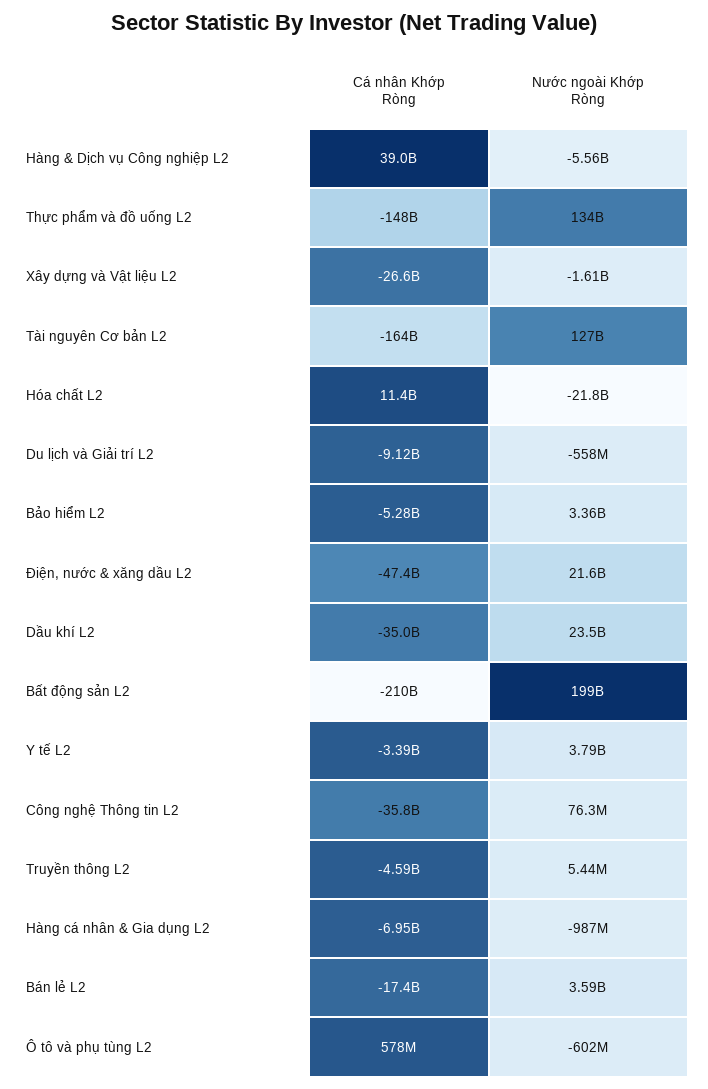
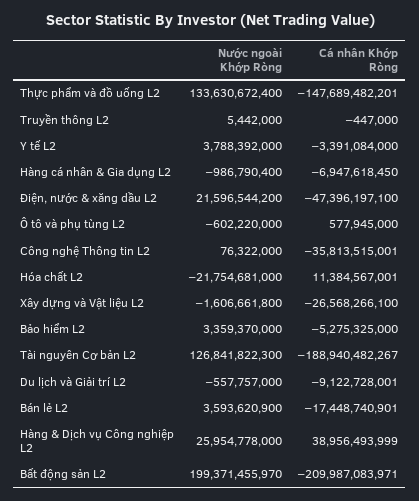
  {
    "Cá nhân Khớp Ròng": {
      "Hàng & Dịch vụ Công nghiệp L2": 38956493999,
      "Thực phẩm và đồ uống L2": -147689482201,
      "Xây dựng và Vật liệu L2": -26568266100,
-     "Tài nguyên Cơ bản L2": -164000000000,
+     "Tài nguyên Cơ bản L2": -188940482267,
      "Hóa chất L2": 11384567001,
      "Du lịch và Giải trí L2": -9122728001,
      "Bảo hiểm L2": -5275325000,
      "Điện, nước & xăng dầu L2": -47396197100,
-     "Dầu khí L2": -35000000000,
      "Bất động sản L2": -209987083971,
      "Y tế L2": -3391084000,
      "Công nghệ Thông tin L2": -35813515001,
-     "Truyền thông L2": -4590000000,
+     "Truyền thông L2": -447000,
      "Hàng cá nhân & Gia dụng L2": -6947618450,
      "Bán lẻ L2": -17448740901,
      "Ô tô và phụ tùng L2": 577945000
    },
    "Nước ngoài Khớp Ròng": {
-     "Hàng & Dịch vụ Công nghiệp L2": -5560000000,
+     "Hàng & Dịch vụ Công nghiệp L2": 25954778000,
      "Thực phẩm và đồ uống L2": 133630672400,
      "Xây dựng và Vật liệu L2": -1606661800,
      "Tài nguyên Cơ bản L2": 126841822300,
      "Hóa chất L2": -21754681000,
      "Du lịch và Giải trí L2": -557757000,
      "Bảo hiểm L2": 3359370000,
      "Điện, nước & xăng dầu L2": 21596544200,
-     "Dầu khí L2": 23500000000,
      "Bất động sản L2": 199371455970,
      "Y tế L2": 3788392000,
      "Công nghệ Thông tin L2": 76322000,
      "Truyền thông L2": 5442000,
      "Hàng cá nhân & Gia dụng L2": -986790400,
      "Bán lẻ L2": 3593620900,
      "Ô tô và phụ tùng L2": -602220000
    }
  }

